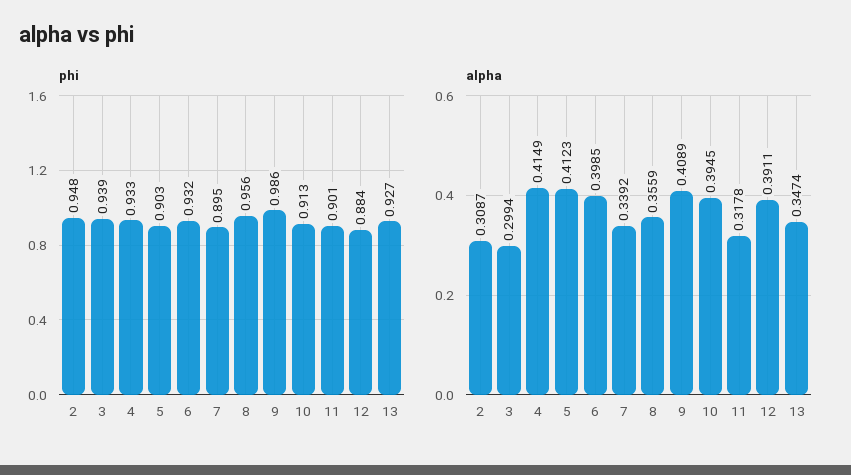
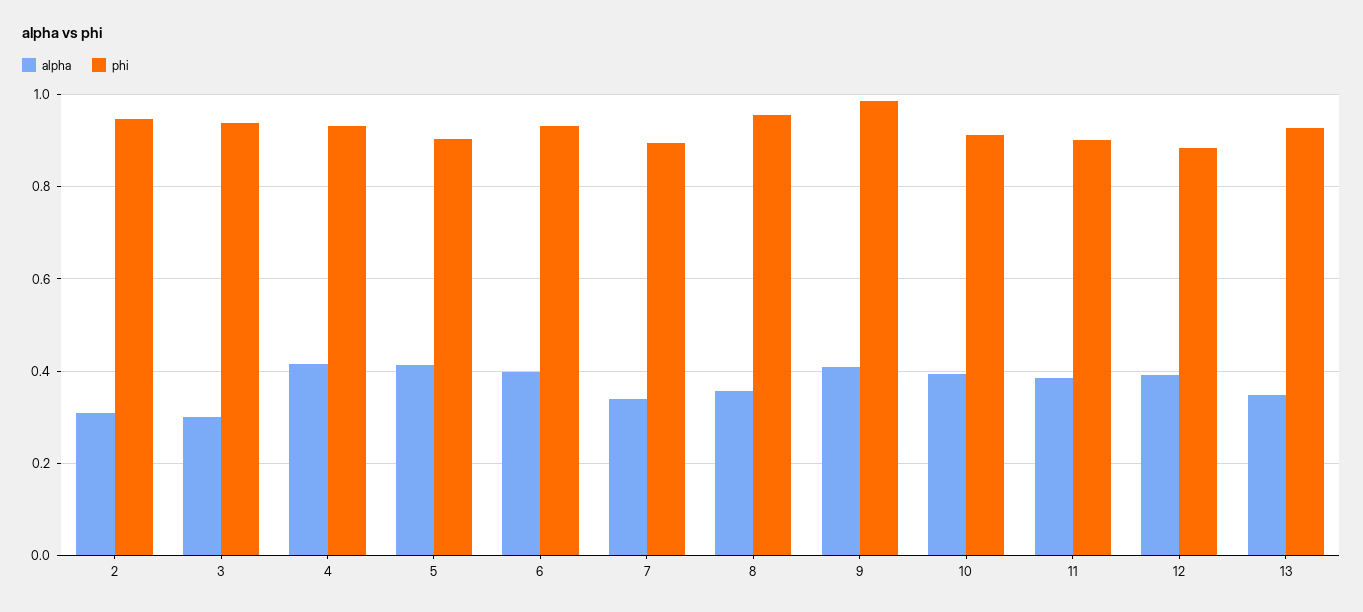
  {
    "phi": {
      "2": 0.948,
      "3": 0.939,
      "4": 0.933,
      "5": 0.903,
      "6": 0.932,
      "7": 0.895,
      "8": 0.956,
      "9": 0.986,
      "10": 0.913,
      "11": 0.901,
      "12": 0.884,
      "13": 0.927
    },
    "alpha": {
      "2": 0.3087,
      "3": 0.2994,
      "4": 0.4149,
      "5": 0.4123,
      "6": 0.3985,
      "7": 0.3392,
      "8": 0.3559,
      "9": 0.4089,
      "10": 0.3945,
-     "11": 0.3178,
+     "11": 0.38,
      "12": 0.3911,
      "13": 0.3474
    }
  }

